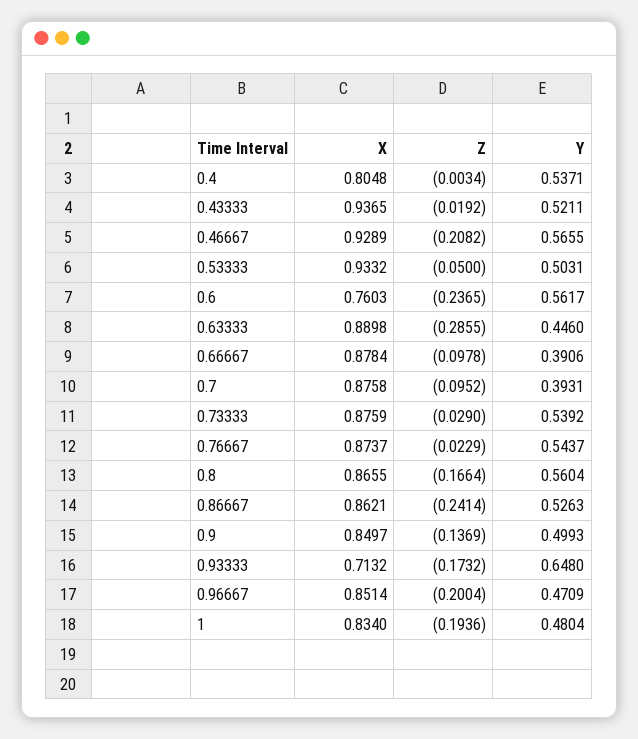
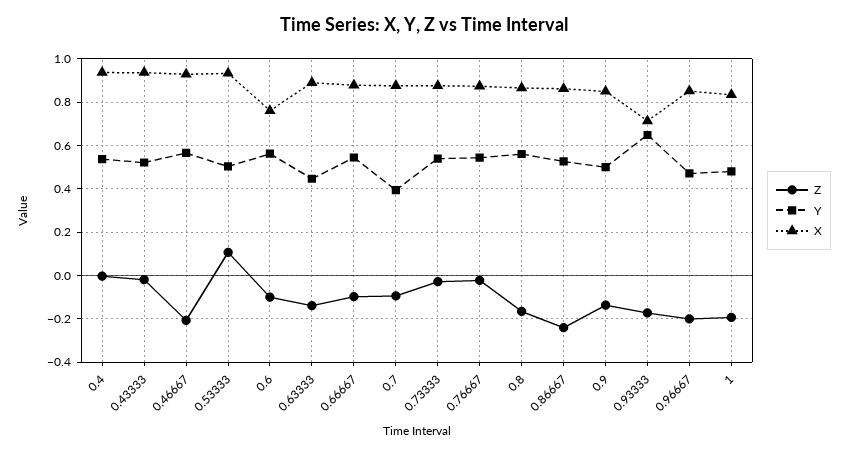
  {
    "X": {
-     "0.4": 0.8048,
+     "0.4": 0.95,
      "0.43333": 0.9365,
      "0.46667": 0.9289,
      "0.53333": 0.9332,
      "0.6": 0.7603,
      "0.63333": 0.8898,
      "0.66667": 0.8784,
      "0.7": 0.8758,
      "0.73333": 0.8759,
      "0.76667": 0.8737,
      "0.8": 0.8655,
      "0.86667": 0.8621,
      "0.9": 0.8497,
      "0.93333": 0.7132,
      "0.96667": 0.8514,
      "1": 0.834
    },
    "Z": {
      "0.4": -0.0034,
      "0.43333": -0.0192,
      "0.46667": -0.2082,
-     "0.53333": -0.05,
+     "0.53333": 0.1,
-     "0.6": -0.2365,
+     "0.6": -0.1,
-     "0.63333": -0.2855,
+     "0.63333": -0.15,
      "0.66667": -0.0978,
      "0.7": -0.0952,
      "0.73333": -0.029,
      "0.76667": -0.0229,
      "0.8": -0.1664,
      "0.86667": -0.2414,
      "0.9": -0.1369,
      "0.93333": -0.1732,
      "0.96667": -0.2004,
      "1": -0.1936
    },
    "Y": {
      "0.4": 0.5371,
      "0.43333": 0.5211,
      "0.46667": 0.5655,
      "0.53333": 0.5031,
      "0.6": 0.5617,
      "0.63333": 0.446,
-     "0.66667": 0.3906,
+     "0.66667": 0.55,
      "0.7": 0.3931,
      "0.73333": 0.5392,
      "0.76667": 0.5437,
      "0.8": 0.5604,
      "0.86667": 0.5263,
      "0.9": 0.4993,
      "0.93333": 0.648,
      "0.96667": 0.4709,
      "1": 0.4804
    }
  }

